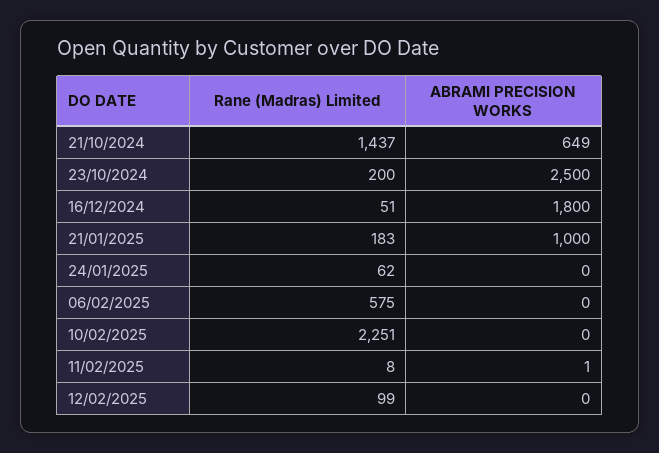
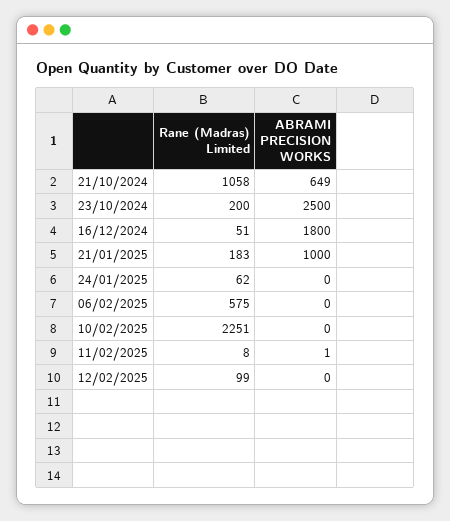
  {
    "Rane (Madras) Limited": {
-     "21/10/2024": 1437,
+     "21/10/2024": 1058,
      "23/10/2024": 200,
      "16/12/2024": 51,
      "21/01/2025": 183,
      "24/01/2025": 62,
      "06/02/2025": 575,
      "10/02/2025": 2251,
      "11/02/2025": 8,
      "12/02/2025": 99
    },
    "ABRAMI PRECISION WORKS": {
      "21/10/2024": 649,
      "23/10/2024": 2500,
      "16/12/2024": 1800,
      "21/01/2025": 1000,
      "24/01/2025": 0,
      "06/02/2025": 0,
      "10/02/2025": 0,
      "11/02/2025": 1,
      "12/02/2025": 0
    }
  }

